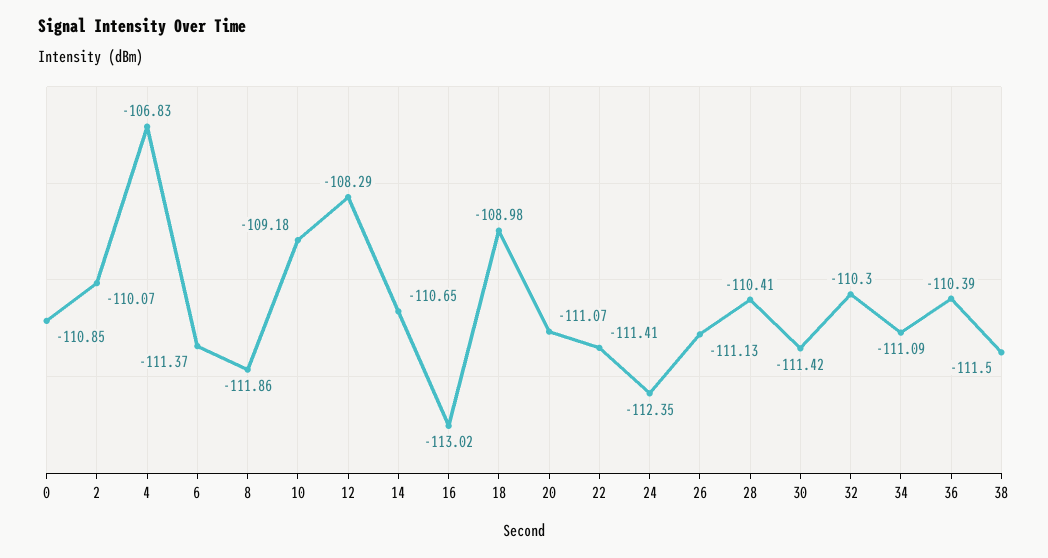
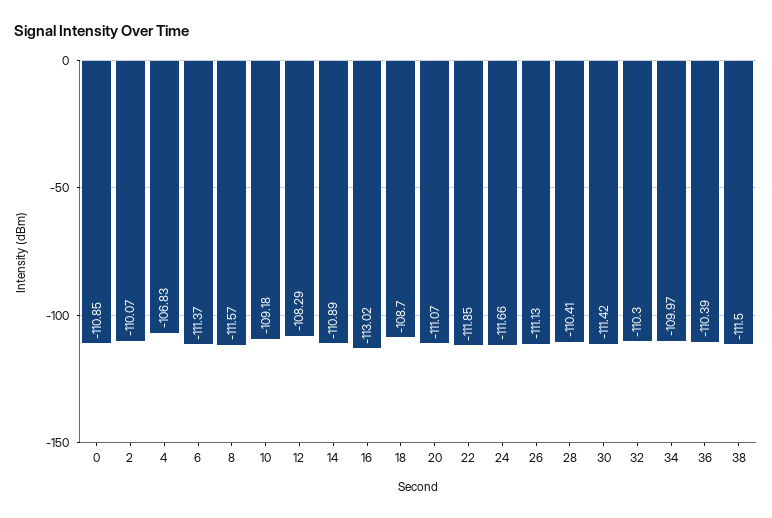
  {
    "0": -110.85,
    "2": -110.07,
    "4": -106.83,
    "6": -111.37,
-   "8": -111.86,
+   "8": -111.57,
    "10": -109.18,
    "12": -108.29,
-   "14": -110.65,
+   "14": -110.89,
    "16": -113.02,
-   "18": -108.98,
+   "18": -108.7,
    "20": -111.07,
-   "22": -111.41,
+   "22": -111.85,
-   "24": -112.35,
+   "24": -111.66,
    "26": -111.13,
    "28": -110.41,
    "30": -111.42,
    "32": -110.3,
-   "34": -111.09,
+   "34": -109.97,
    "36": -110.39,
    "38": -111.5
  }

